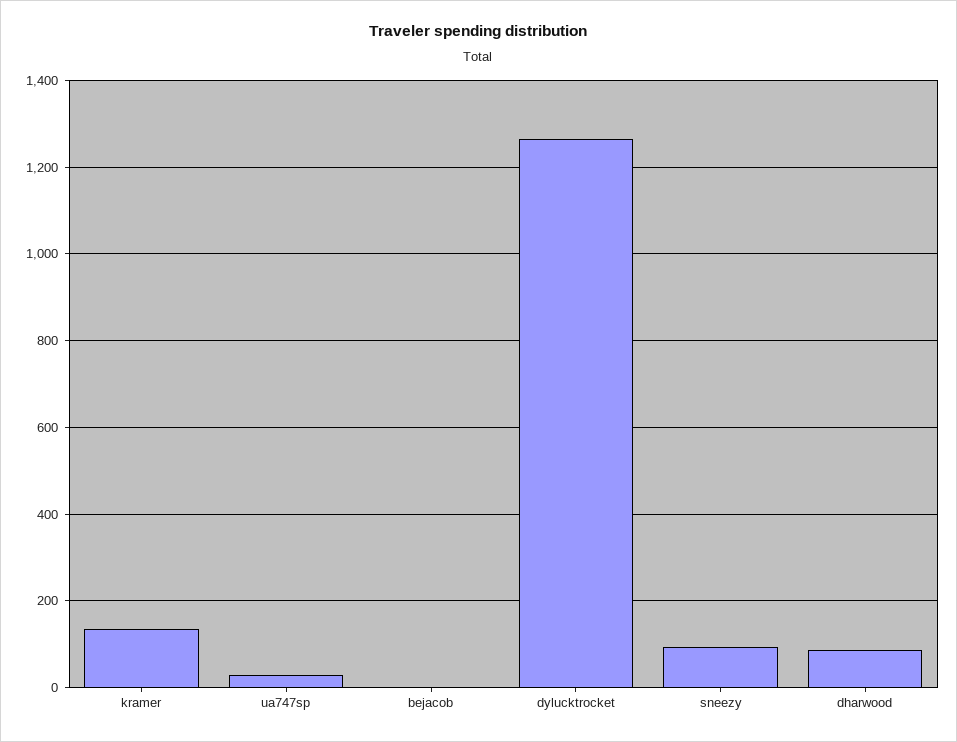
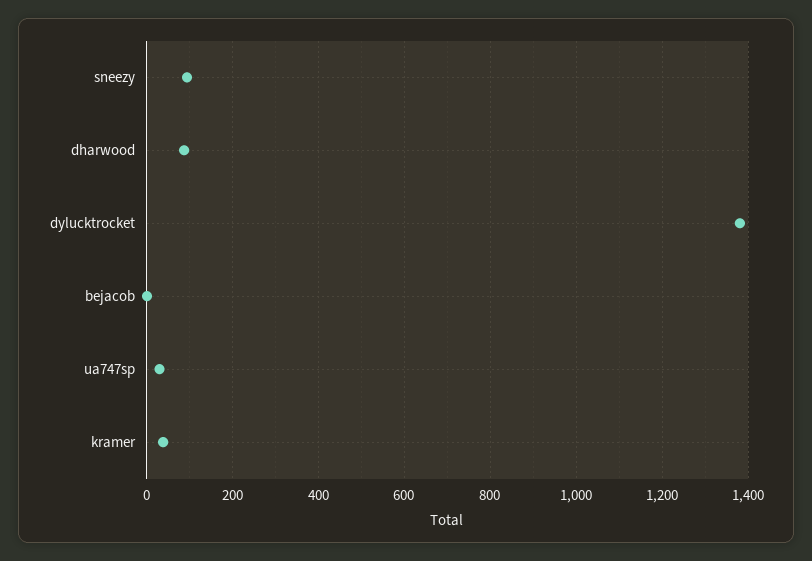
  {
-   "kramer": 140,
+   "kramer": 40,
    "ua747sp": 20,
    "bejacob": 0,
-   "dylucktrocket": 1260,
+   "dylucktrocket": 1380,
    "sneezy": 100,
    "dharwood": 80
  }

